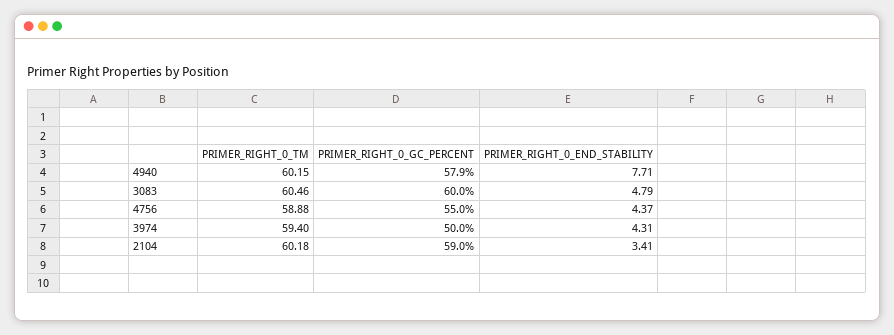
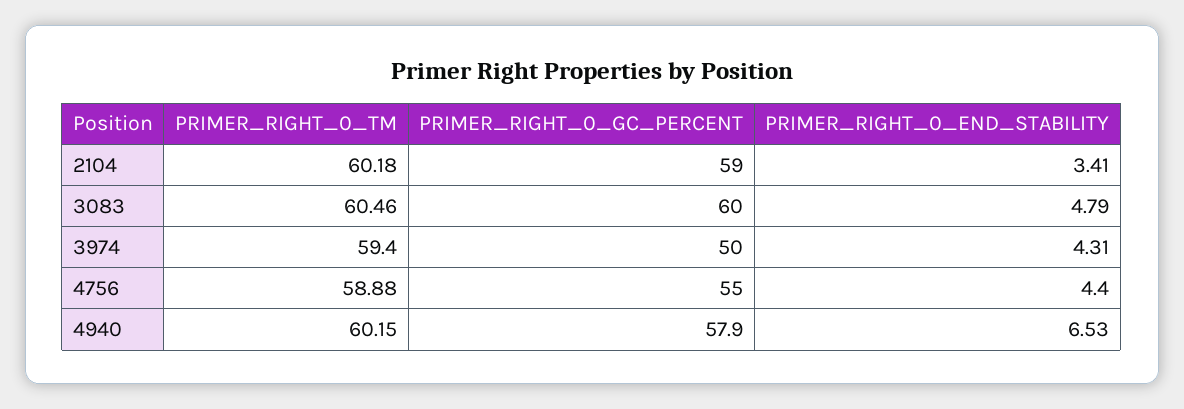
  {
    "PRIMER_RIGHT_0_TM": {
      "4940": 60.15,
      "3083": 60.46,
      "4756": 58.88,
      "3974": 59.4,
      "2104": 60.18
    },
    "PRIMER_RIGHT_0_GC_PERCENT": {
      "4940": 57.9,
      "3083": 60,
      "4756": 55,
      "3974": 50,
      "2104": 59
    },
    "PRIMER_RIGHT_0_END_STABILITY": {
-     "4940": 7.71,
+     "4940": 6.53,
      "3083": 4.79,
-     "4756": 4.37,
+     "4756": 4.4,
      "3974": 4.31,
      "2104": 3.41
    }
  }

